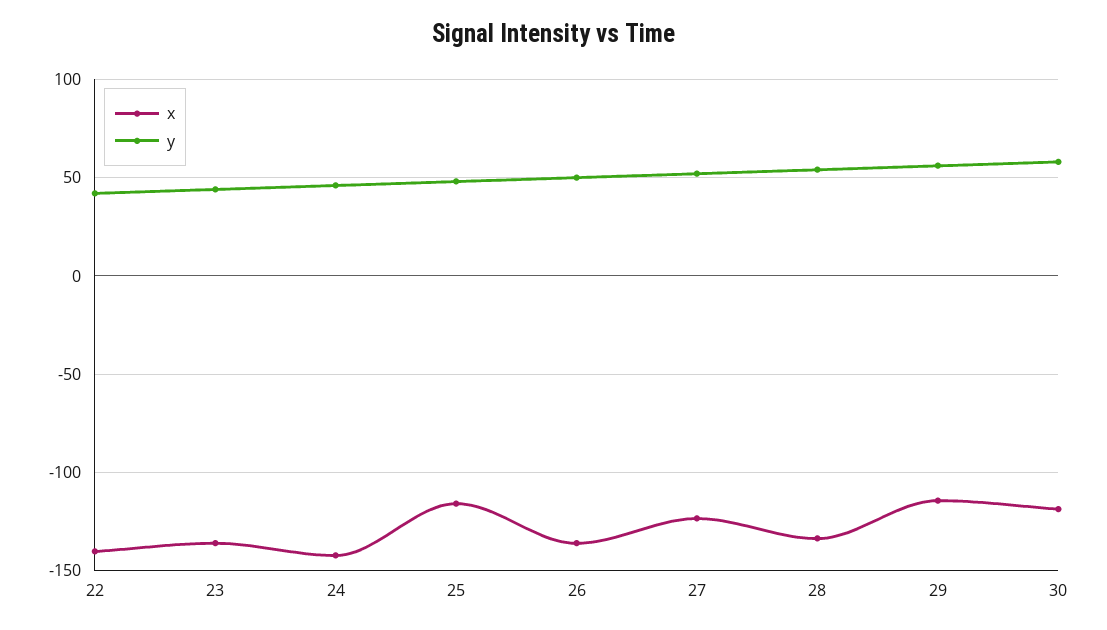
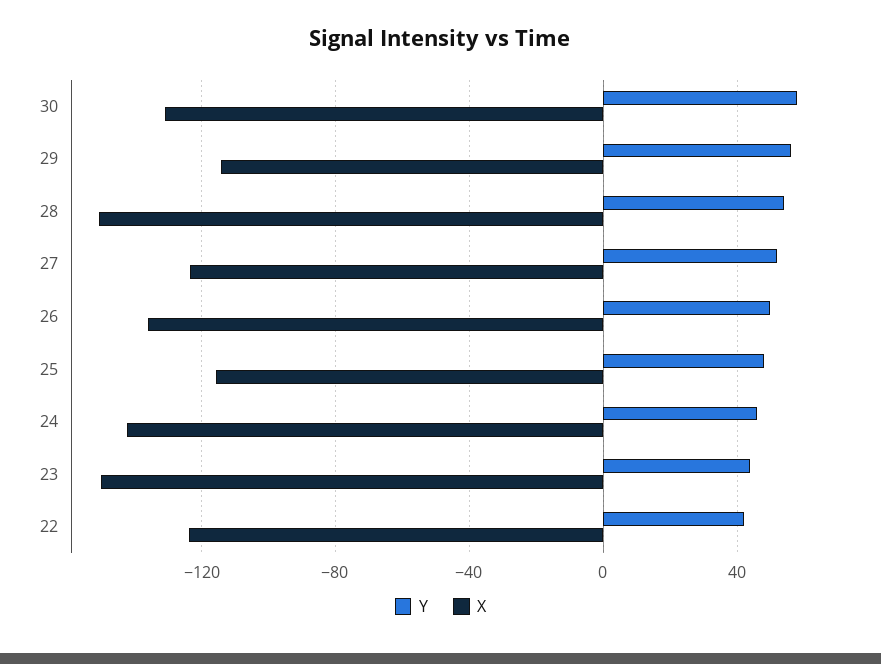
  {
    "x": {
-     "22": -140,
+     "22": -125,
-     "23": -135,
+     "23": -150,
      "24": -140,
      "25": -115,
      "26": -135,
      "27": -125,
-     "28": -135,
+     "28": -150,
      "29": -115,
-     "30": -120
+     "30": -130
    },
    "y": {
      "22": 40,
      "23": 45,
      "24": 45,
      "25": 50,
      "26": 50,
      "27": 50,
      "28": 55,
      "29": 55,
      "30": 60
    }
  }

